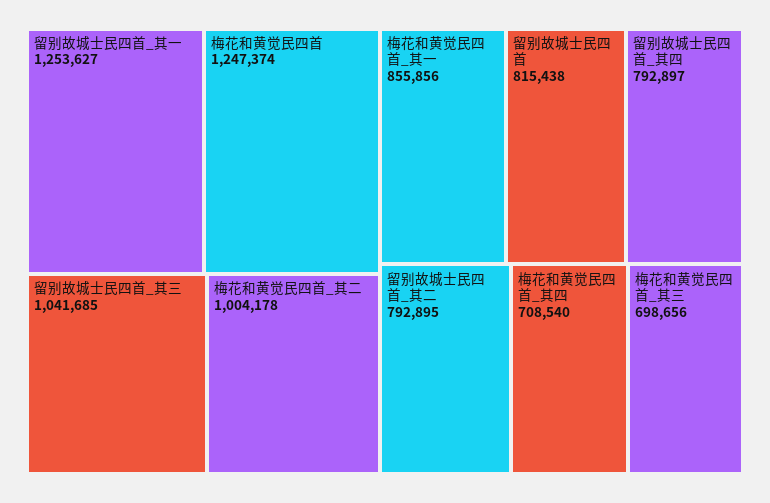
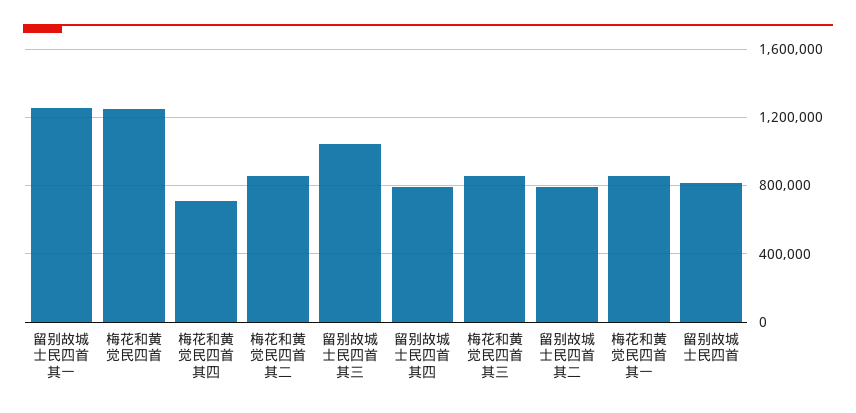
  {
    "留别故城士民四首_其一": 1253627,
    "梅花和黄觉民四首": 1247374,
    "留别故城士民四首_其三": 1041685,
-   "梅花和黄觉民四首_其二": 1004178,
+   "梅花和黄觉民四首_其二": 850000,
    "梅花和黄觉民四首_其一": 855856,
    "留别故城士民四首": 815438,
    "留别故城士民四首_其四": 792897,
    "留别故城士民四首_其二": 792895,
    "梅花和黄觉民四首_其四": 708540,
-   "梅花和黄觉民四首_其三": 698656
+   "梅花和黄觉民四首_其三": 850000
  }

